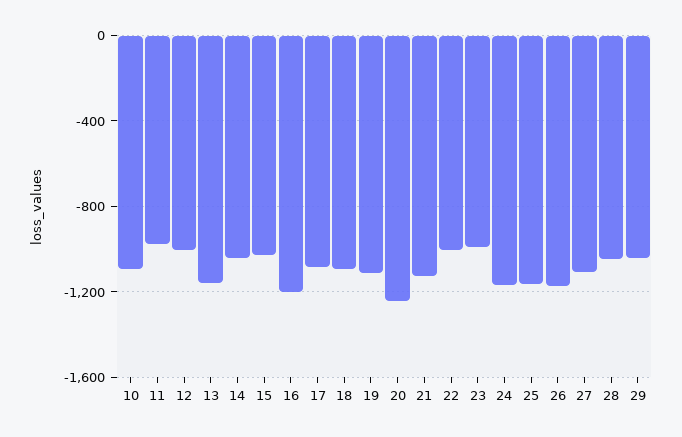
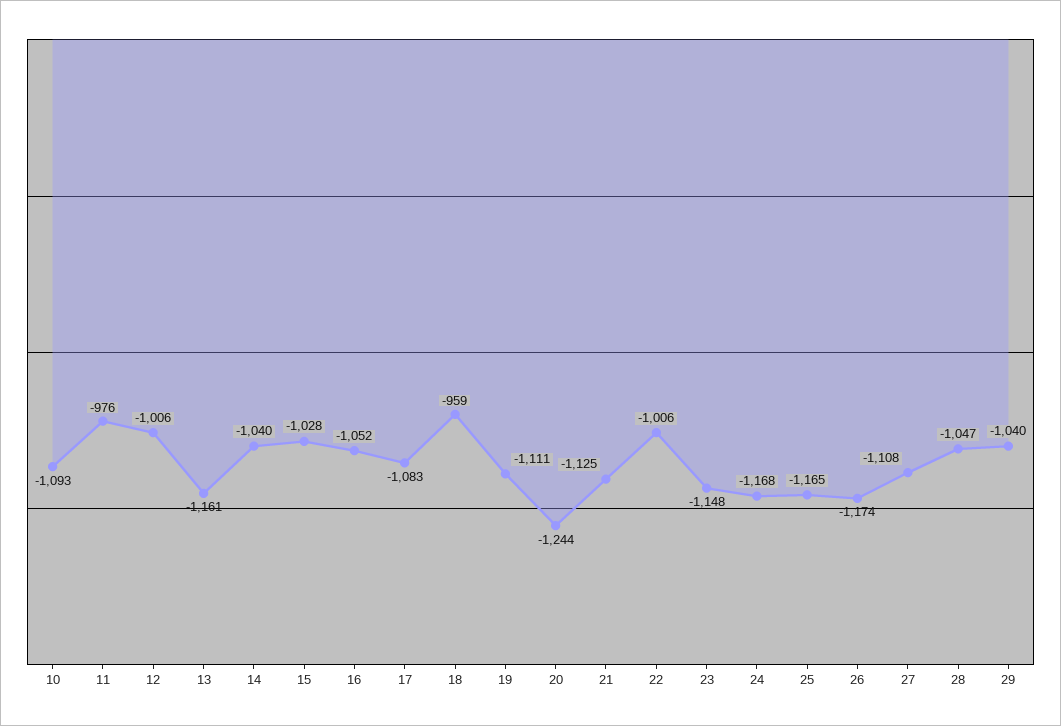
  {
    "10": -1093,
    "11": -976,
    "12": -1006,
    "13": -1161,
    "14": -1040,
    "15": -1028,
-   "16": -1200,
+   "16": -1052,
    "17": -1083,
-   "18": -1100,
+   "18": -959,
    "19": -1111,
    "20": -1244,
    "21": -1125,
    "22": -1006,
-   "23": -1000,
+   "23": -1148,
    "24": -1168,
    "25": -1165,
    "26": -1174,
    "27": -1108,
    "28": -1047,
    "29": -1040
  }

